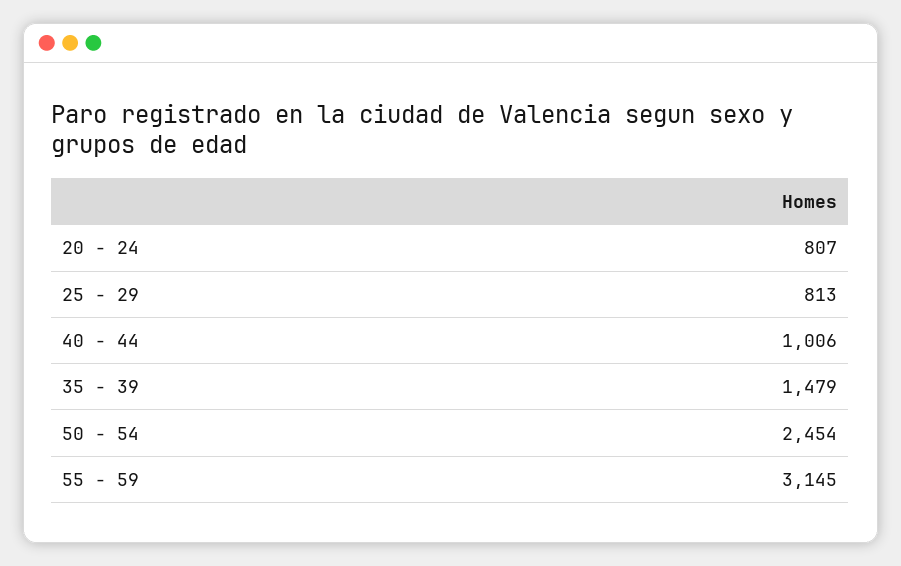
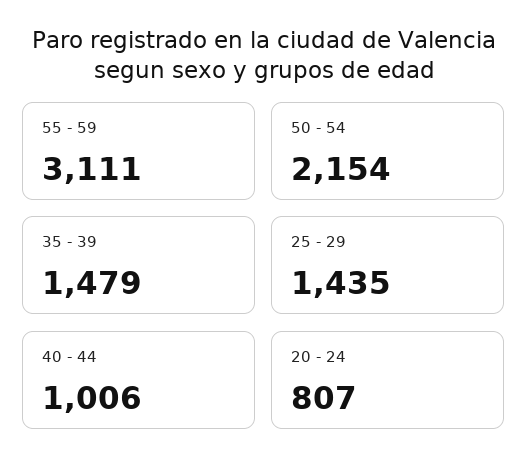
  {
    "20 - 24": 807,
-   "25 - 29": 813,
+   "25 - 29": 1435,
    "40 - 44": 1006,
    "35 - 39": 1479,
-   "50 - 54": 2454,
+   "50 - 54": 2154,
-   "55 - 59": 3145
+   "55 - 59": 3111
  }

